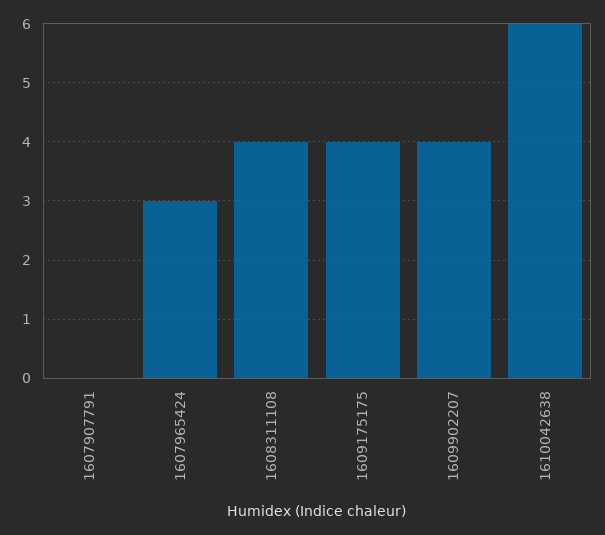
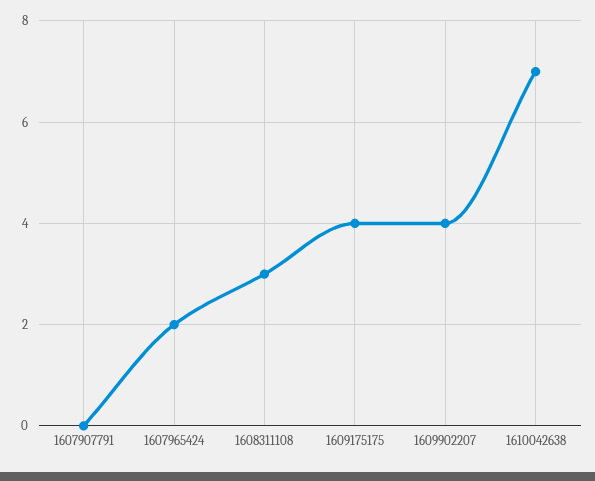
  {
    "1607907791": 0,
-   "1607965424": 3,
+   "1607965424": 2,
-   "1608311108": 4,
+   "1608311108": 3,
    "1609175175": 4,
    "1609902207": 4,
-   "1610042638": 6
+   "1610042638": 7
  }

